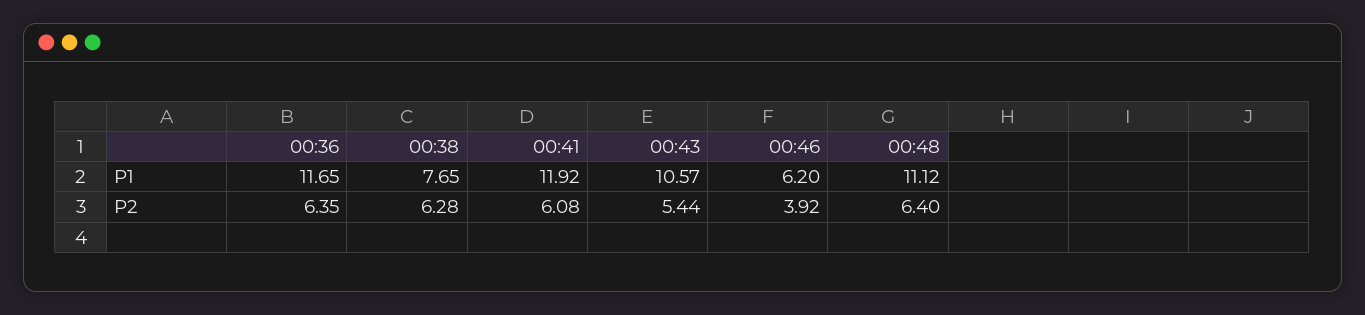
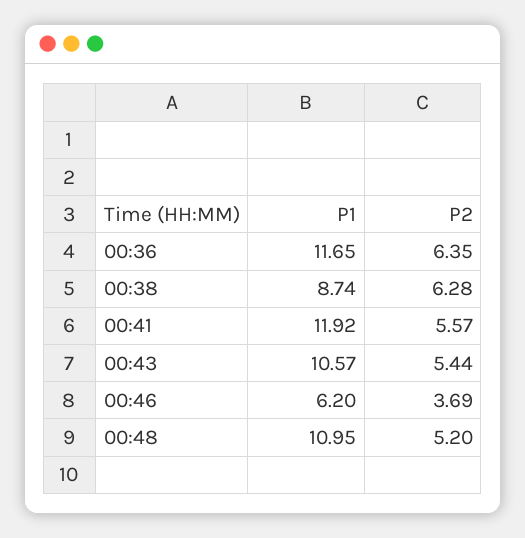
  {
    "00:36": {
      "P1": 11.65,
      "P2": 6.35
    },
    "00:38": {
-     "P1": 7.65,
+     "P1": 8.74,
      "P2": 6.28
    },
    "00:41": {
      "P1": 11.92,
-     "P2": 6.08
+     "P2": 5.57
    },
    "00:43": {
      "P1": 10.57,
      "P2": 5.44
    },
    "00:46": {
      "P1": 6.2,
-     "P2": 3.92
+     "P2": 3.69
    },
    "00:48": {
-     "P1": 11.12,
+     "P1": 10.95,
-     "P2": 6.4
+     "P2": 5.2
    }
  }

